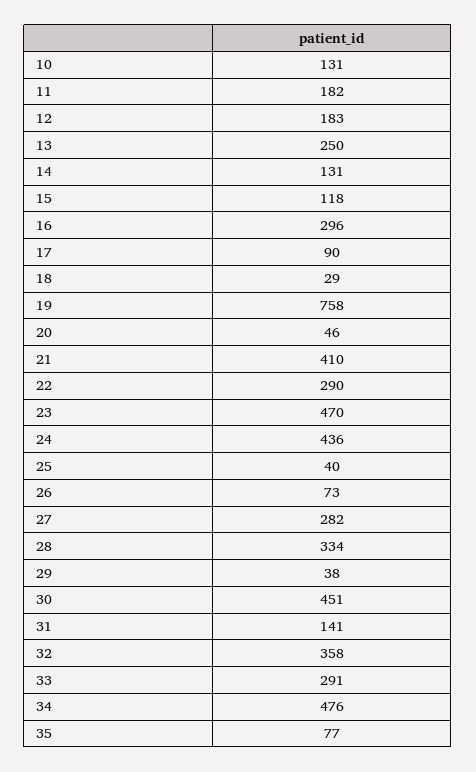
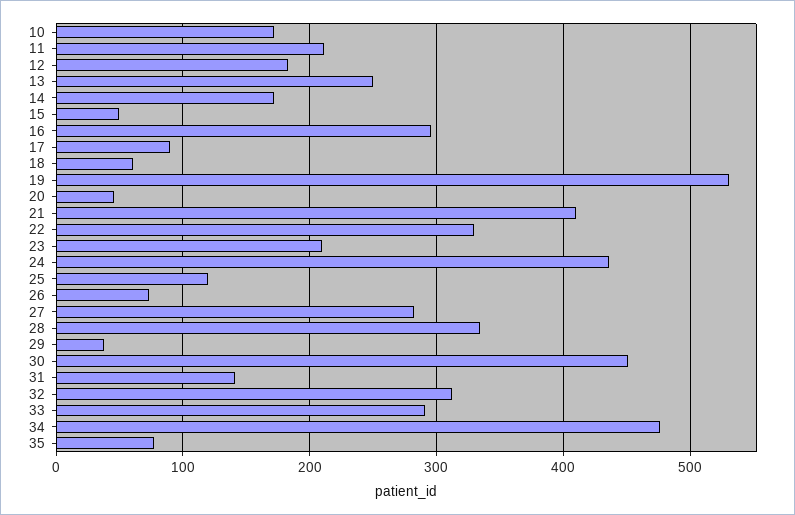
  {
-   "10": 131,
+   "10": 170,
-   "11": 182,
+   "11": 210,
    "12": 183,
    "13": 250,
-   "14": 131,
+   "14": 170,
-   "15": 118,
+   "15": 50,
    "16": 296,
    "17": 90,
-   "18": 29,
+   "18": 60,
-   "19": 758,
+   "19": 530,
    "20": 46,
    "21": 410,
-   "22": 290,
+   "22": 330,
-   "23": 470,
+   "23": 210,
    "24": 436,
-   "25": 40,
+   "25": 120,
    "26": 73,
    "27": 282,
    "28": 334,
    "29": 38,
    "30": 451,
    "31": 141,
-   "32": 358,
+   "32": 310,
    "33": 291,
    "34": 476,
    "35": 77
  }

